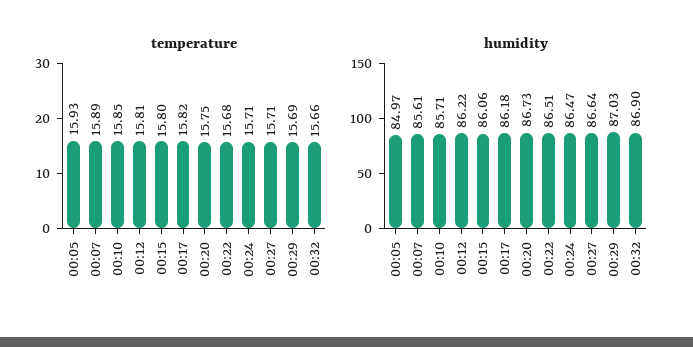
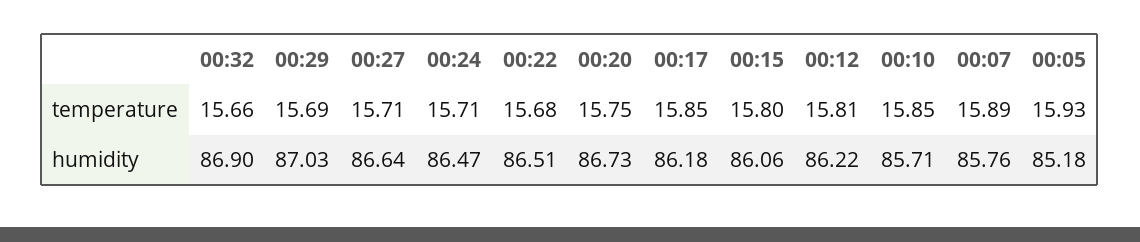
  {
    "temperature": {
      "00:05": 15.93,
      "00:07": 15.89,
      "00:10": 15.85,
      "00:12": 15.81,
      "00:15": 15.8,
-     "00:17": 15.82,
+     "00:17": 15.85,
      "00:20": 15.75,
      "00:22": 15.68,
      "00:24": 15.71,
      "00:27": 15.71,
      "00:29": 15.69,
      "00:32": 15.66
    },
    "humidity": {
-     "00:05": 84.97,
+     "00:05": 85.18,
-     "00:07": 85.61,
+     "00:07": 85.76,
      "00:10": 85.71,
      "00:12": 86.22,
      "00:15": 86.06,
      "00:17": 86.18,
      "00:20": 86.73,
      "00:22": 86.51,
      "00:24": 86.47,
      "00:27": 86.64,
      "00:29": 87.03,
      "00:32": 86.9
    }
  }

